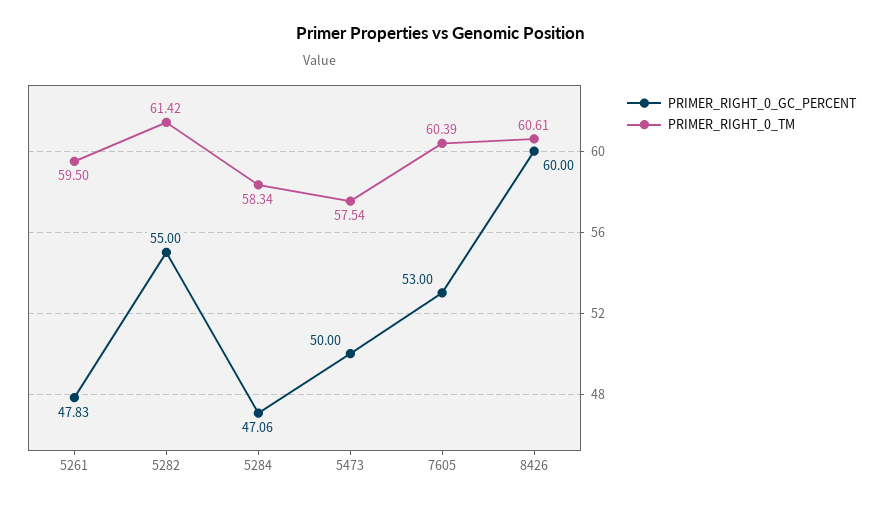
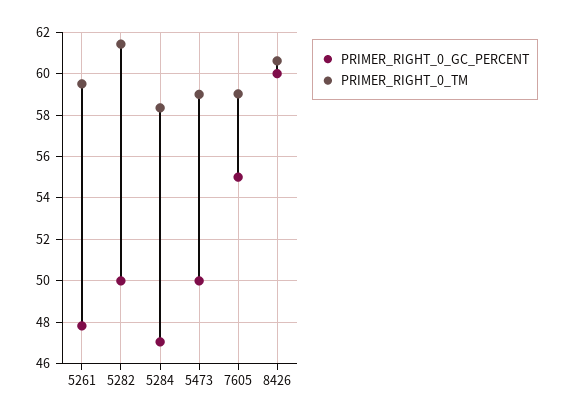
  {
    "PRIMER_RIGHT_0_GC_PERCENT": {
      "5261": 47.83,
-     "5282": 55,
+     "5282": 50,
      "5284": 47.06,
      "5473": 50,
-     "7605": 53,
+     "7605": 55,
      "8426": 60
    },
    "PRIMER_RIGHT_0_TM": {
      "5261": 59.5,
      "5282": 61.42,
      "5284": 58.34,
-     "5473": 57.54,
+     "5473": 59,
-     "7605": 60.39,
+     "7605": 59,
      "8426": 60.61
    }
  }

